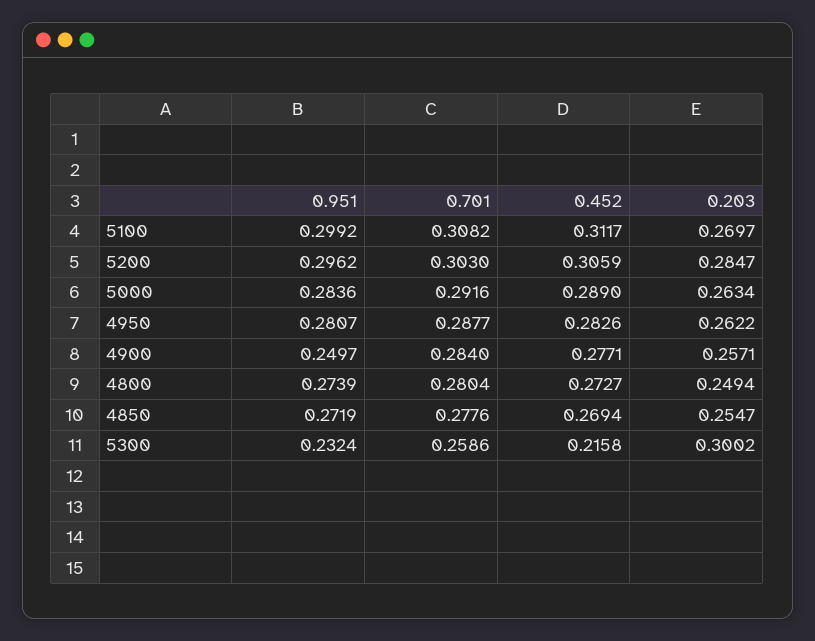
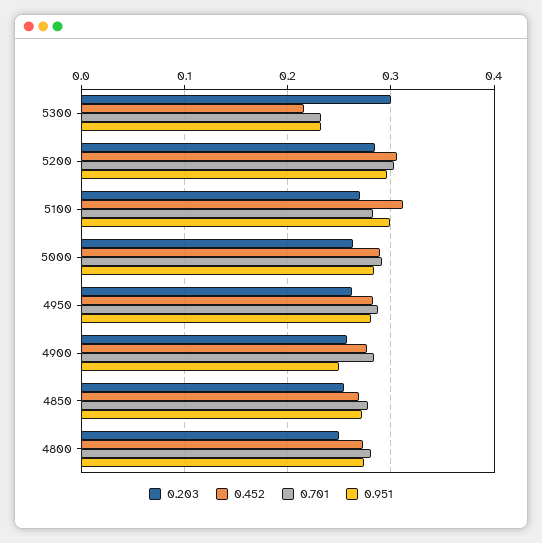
  {
    "0.951": {
      "5100": 0.2992,
      "5200": 0.2962,
      "5000": 0.2836,
      "4950": 0.2807,
      "4900": 0.2497,
      "4800": 0.2739,
      "4850": 0.2719,
      "5300": 0.2324
    },
    "0.701": {
-     "5100": 0.3082,
+     "5100": 0.28,
      "5200": 0.303,
      "5000": 0.2916,
      "4950": 0.2877,
      "4900": 0.284,
      "4800": 0.2804,
      "4850": 0.2776,
-     "5300": 0.2586
+     "5300": 0.23
    },
    "0.452": {
      "5100": 0.3117,
      "5200": 0.3059,
      "5000": 0.289,
      "4950": 0.2826,
      "4900": 0.2771,
      "4800": 0.2727,
      "4850": 0.2694,
      "5300": 0.2158
    },
    "0.203": {
      "5100": 0.2697,
      "5200": 0.2847,
      "5000": 0.2634,
      "4950": 0.2622,
      "4900": 0.2571,
      "4800": 0.2494,
      "4850": 0.2547,
      "5300": 0.3002
    }
  }

